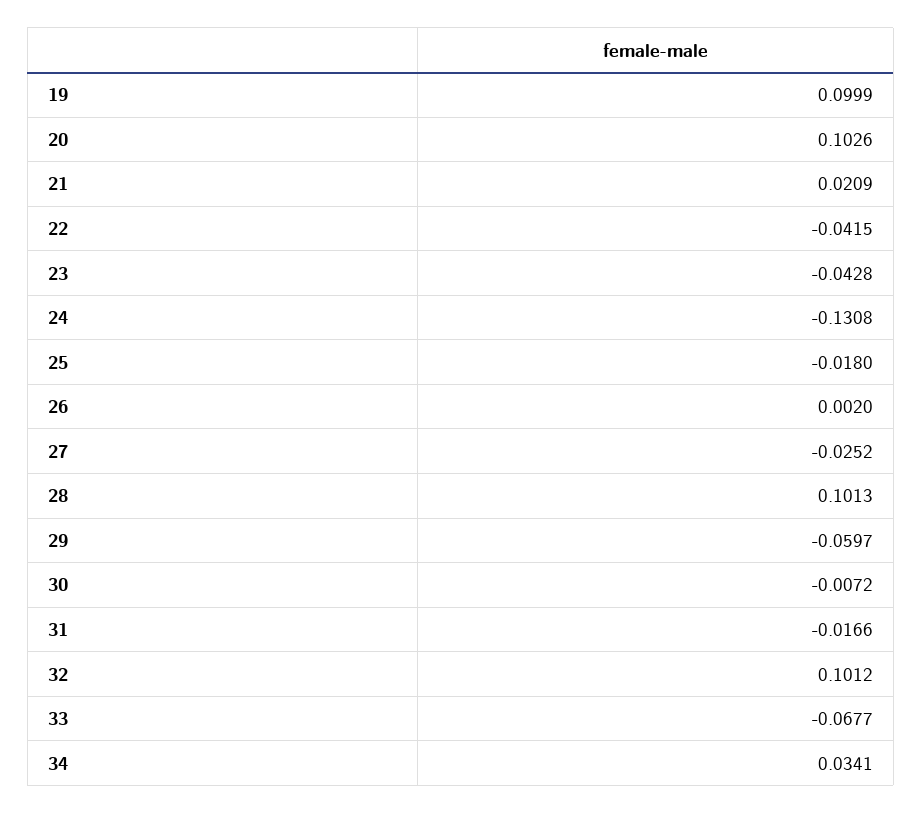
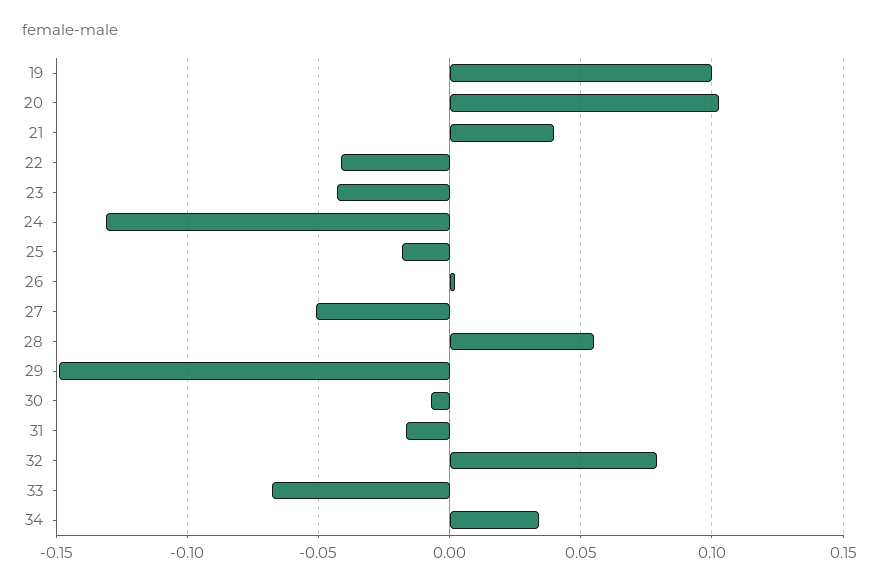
  {
    "19": 0.0999,
    "20": 0.1026,
-   "21": 0.0209,
+   "21": 0.04,
    "22": -0.0415,
    "23": -0.0428,
    "24": -0.1308,
    "25": -0.018,
    "26": 0.002,
-   "27": -0.0252,
+   "27": -0.05,
-   "28": 0.1013,
+   "28": 0.055,
-   "29": -0.0597,
+   "29": -0.15,
    "30": -0.0072,
    "31": -0.0166,
-   "32": 0.1012,
+   "32": 0.08,
    "33": -0.0677,
    "34": 0.0341
  }

